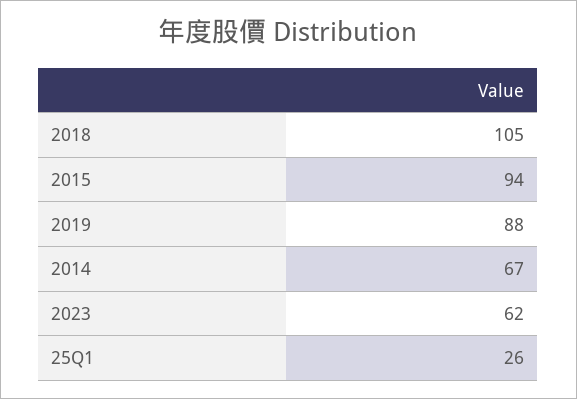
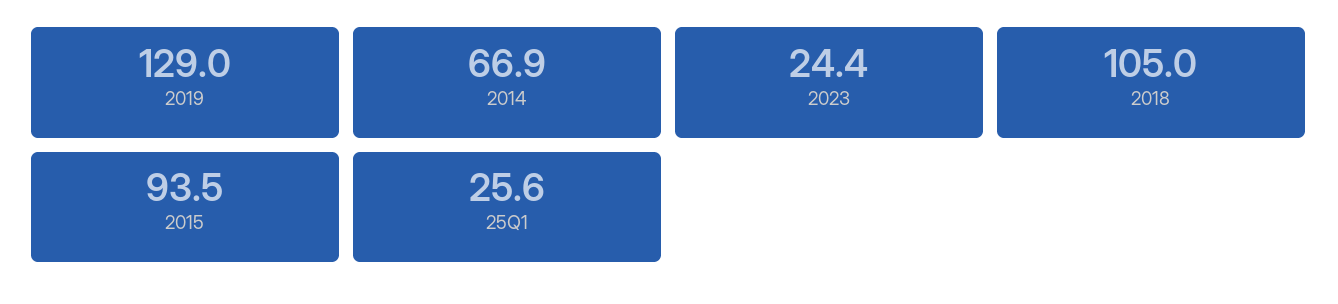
  {
    "2018": 105,
    "2015": 93.5,
-   "2019": 88,
+   "2019": 129,
    "2014": 66.9,
-   "2023": 62,
+   "2023": 24.4,
    "25Q1": 25.6
  }

